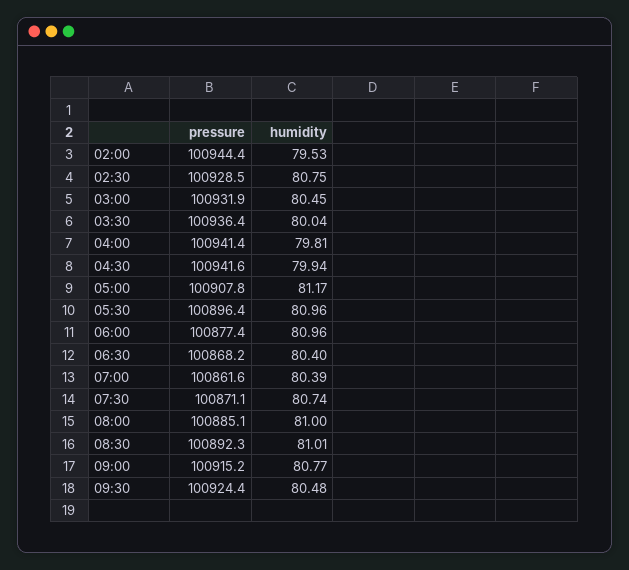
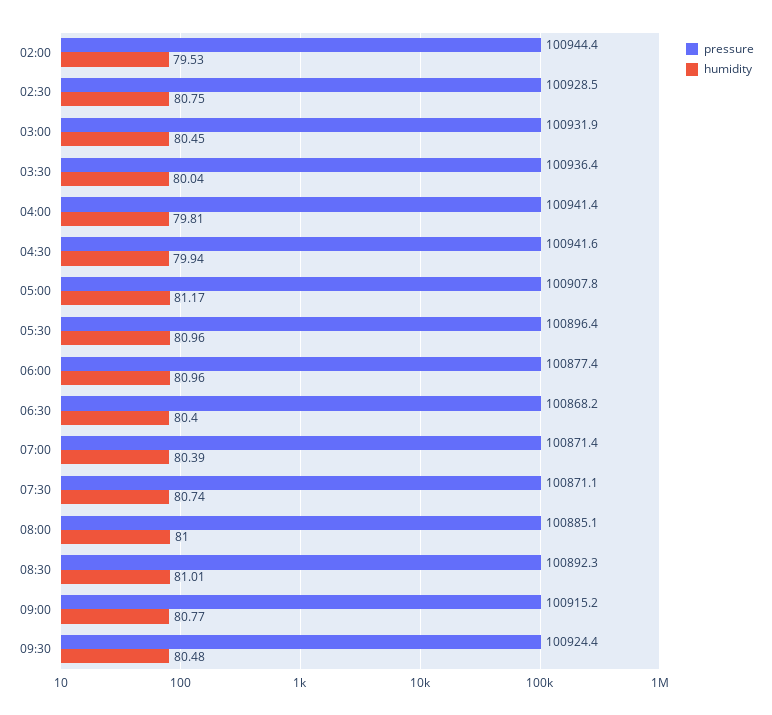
  {
    "pressure": {
      "02:00": 100944.4,
      "02:30": 100928.5,
      "03:00": 100931.9,
      "03:30": 100936.4,
      "04:00": 100941.4,
      "04:30": 100941.6,
      "05:00": 100907.8,
      "05:30": 100896.4,
      "06:00": 100877.4,
      "06:30": 100868.2,
-     "07:00": 100861.6,
+     "07:00": 100871.4,
      "07:30": 100871.1,
      "08:00": 100885.1,
      "08:30": 100892.3,
      "09:00": 100915.2,
      "09:30": 100924.4
    },
    "humidity": {
      "02:00": 79.53,
      "02:30": 80.75,
      "03:00": 80.45,
      "03:30": 80.04,
      "04:00": 79.81,
      "04:30": 79.94,
      "05:00": 81.17,
      "05:30": 80.96,
      "06:00": 80.96,
      "06:30": 80.4,
      "07:00": 80.39,
      "07:30": 80.74,
      "08:00": 81,
      "08:30": 81.01,
      "09:00": 80.77,
      "09:30": 80.48
    }
  }

